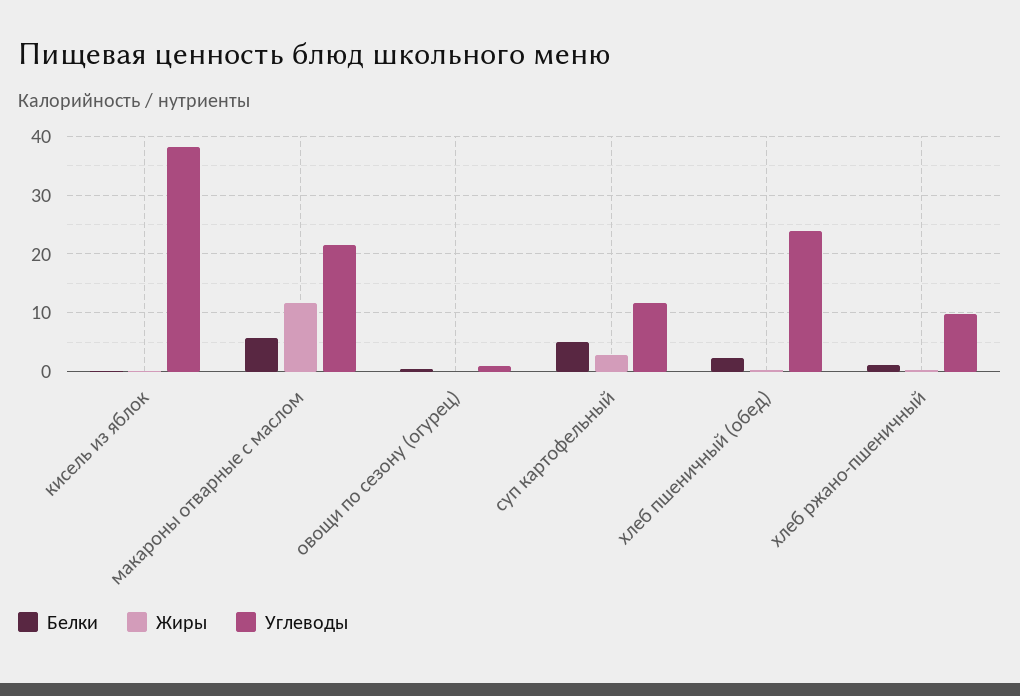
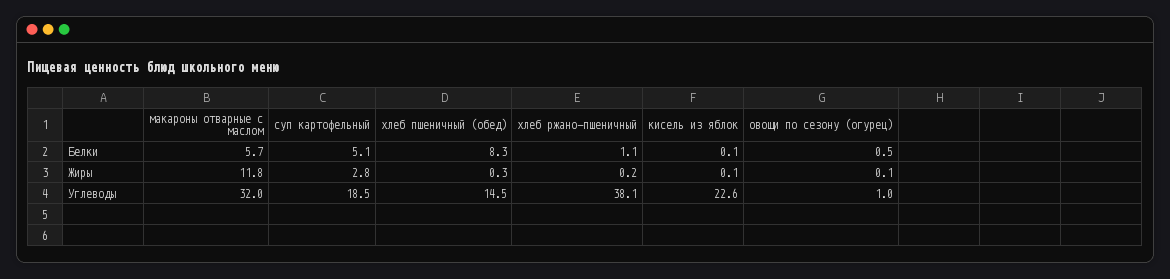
  {
    "Белки": {
      "кисель из яблок": 0.1,
      "макароны отварные с маслом": 5.7,
      "овощи по сезону (огурец)": 0.5,
      "суп картофельный": 5.1,
-     "хлеб пшеничный (обед)": 2,
+     "хлеб пшеничный (обед)": 8.3,
      "хлеб ржано-пшеничный": 1.1
    },
    "Жиры": {
      "кисель из яблок": 0.1,
      "макароны отварные с маслом": 11.8,
      "овощи по сезону (огурец)": 0.1,
      "суп картофельный": 2.8,
      "хлеб пшеничный (обед)": 0.3,
      "хлеб ржано-пшеничный": 0.2
    },
    "Углеводы": {
-     "кисель из яблок": 38,
+     "кисель из яблок": 22.6,
-     "макароны отварные с маслом": 22,
+     "макароны отварные с маслом": 32,
      "овощи по сезону (огурец)": 1,
-     "суп картофельный": 12,
+     "суп картофельный": 18.5,
-     "хлеб пшеничный (обед)": 24,
+     "хлеб пшеничный (обед)": 14.5,
-     "хлеб ржано-пшеничный": 10
+     "хлеб ржано-пшеничный": 38.1
    }
  }

